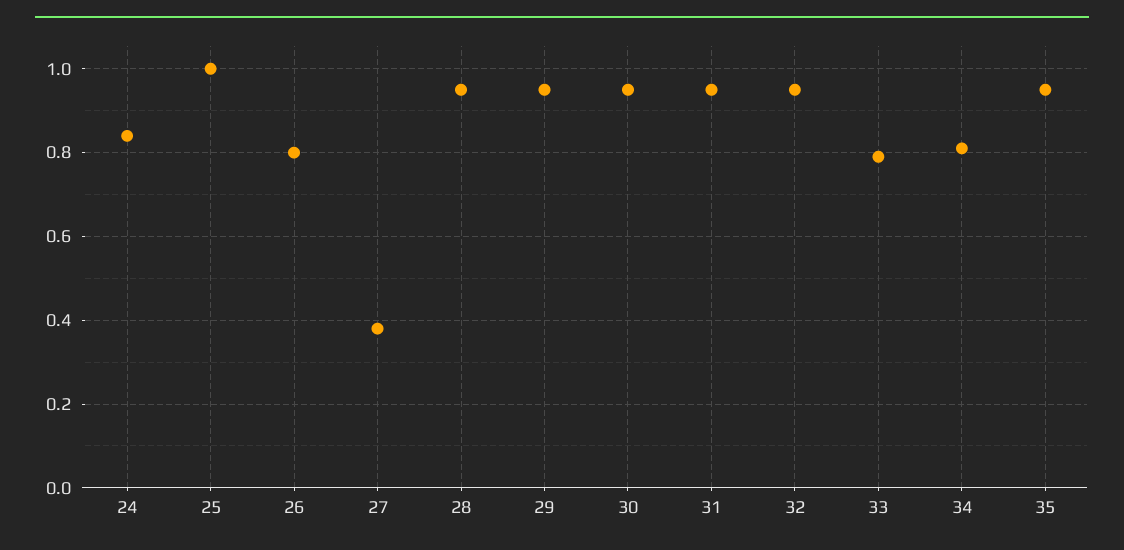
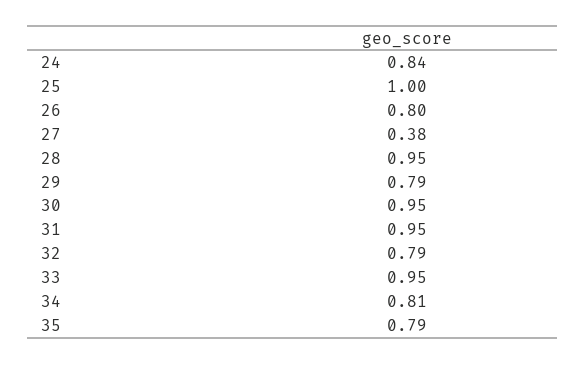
  {
    "24": 0.84,
    "25": 1,
    "26": 0.8,
    "27": 0.38,
    "28": 0.95,
-   "29": 0.95,
+   "29": 0.79,
    "30": 0.95,
    "31": 0.95,
-   "32": 0.95,
+   "32": 0.79,
-   "33": 0.8,
+   "33": 0.95,
    "34": 0.81,
-   "35": 0.95
+   "35": 0.79
  }

